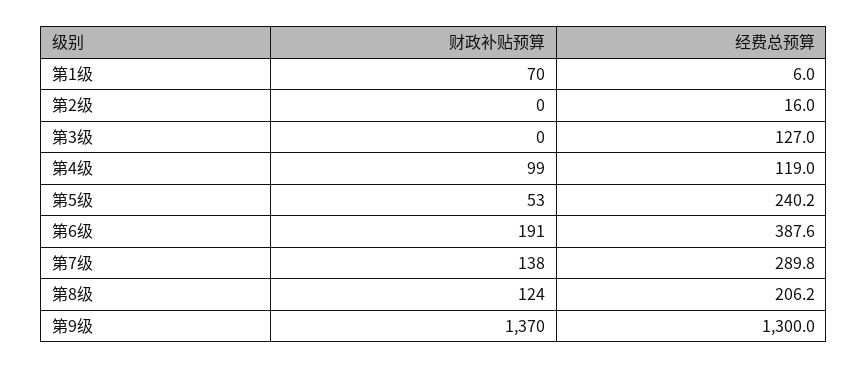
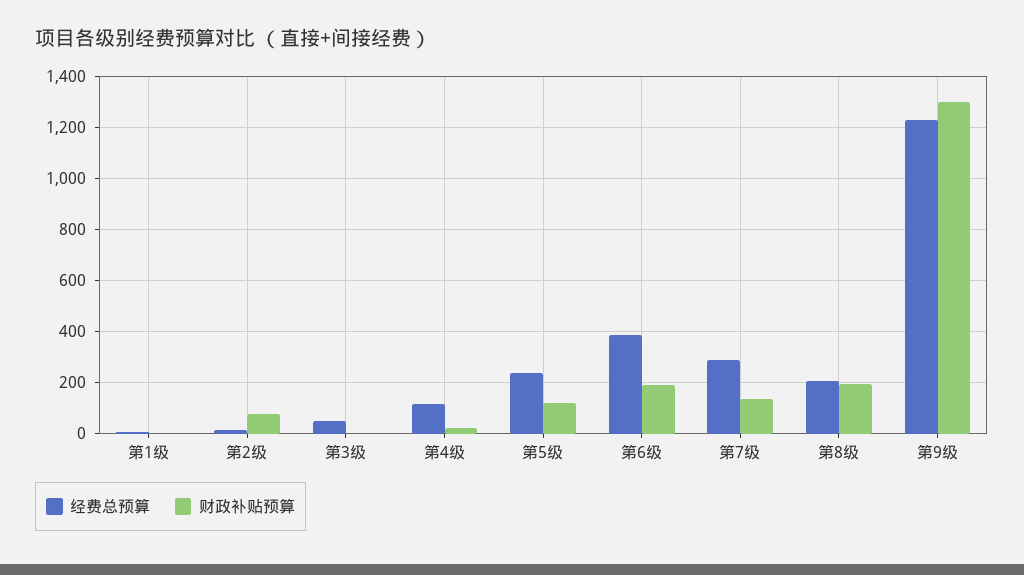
  {
    "财政补贴预算": {
-     "第1级": 70,
+     "第1级": 0,
-     "第2级": 0,
+     "第2级": 75,
      "第3级": 0,
-     "第4级": 99,
+     "第4级": 25,
-     "第5级": 53,
+     "第5级": 125,
      "第6级": 191,
      "第7级": 138,
-     "第8级": 124,
+     "第8级": 200,
-     "第9级": 1370
+     "第9级": 1300
    },
    "经费总预算": {
      "第1级": 6,
      "第2级": 16,
-     "第3级": 127,
+     "第3级": 50,
      "第4级": 119,
      "第5级": 240.2,
      "第6级": 387.6,
      "第7级": 289.8,
      "第8级": 206.2,
-     "第9级": 1300
+     "第9级": 1225
    }
  }

